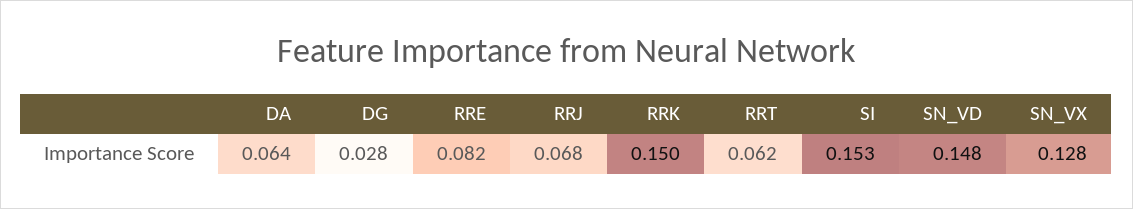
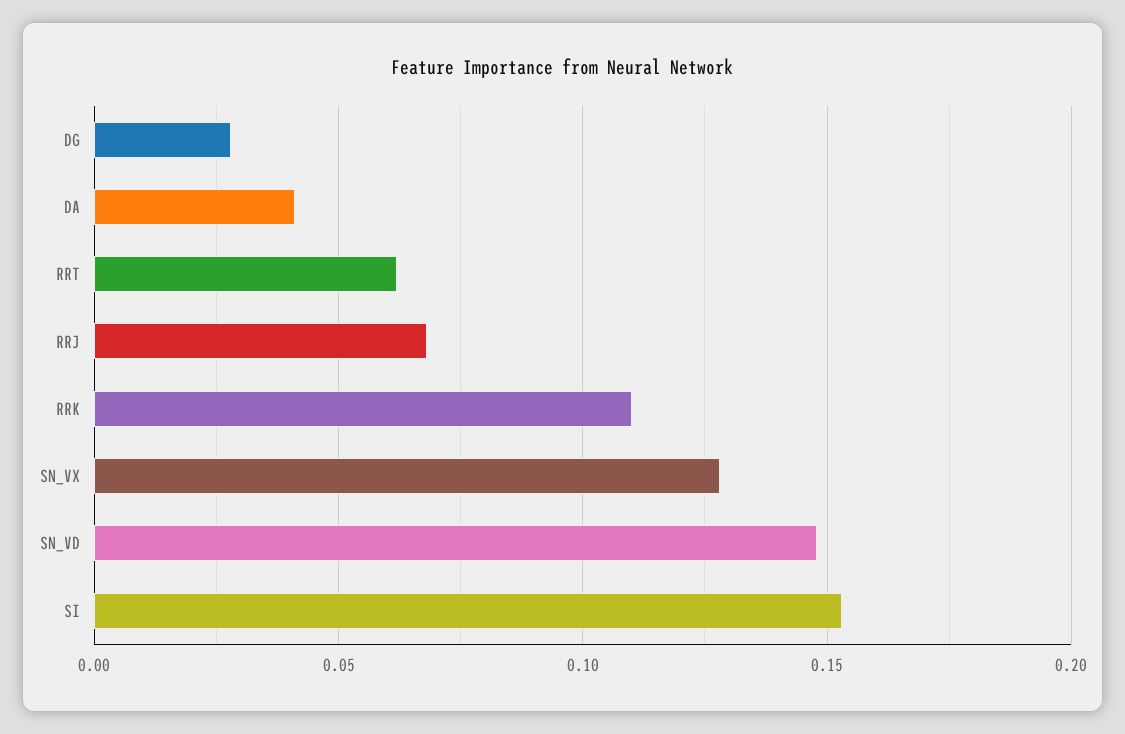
  {
-   "DA": 0.064,
+   "DA": 0.04,
    "DG": 0.028,
-   "RRE": 0.082,
    "RRJ": 0.068,
-   "RRK": 0.15,
+   "RRK": 0.11,
    "RRT": 0.062,
    "SI": 0.153,
    "SN_VD": 0.148,
    "SN_VX": 0.128
  }

